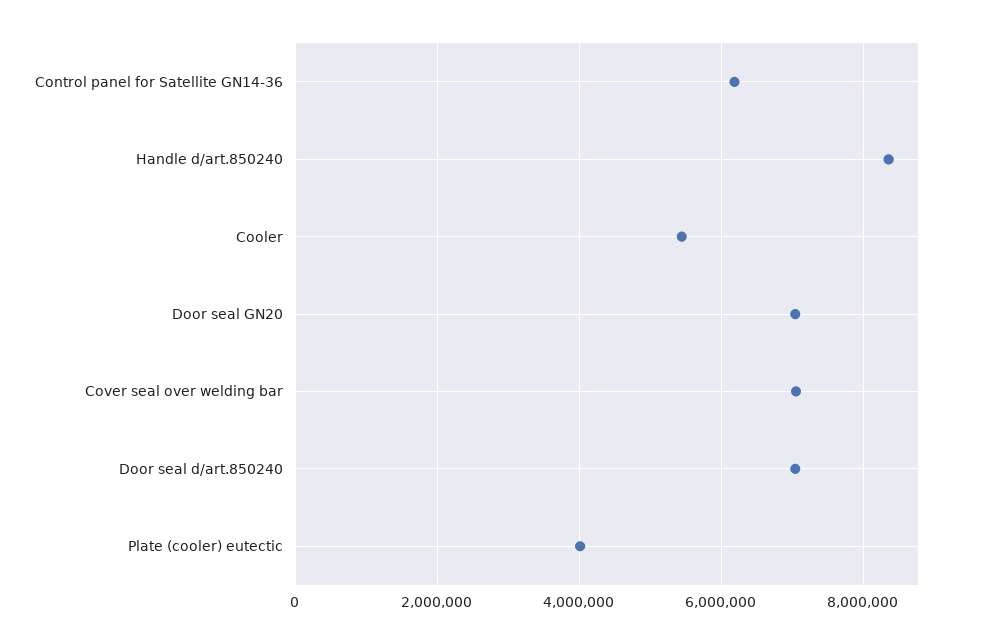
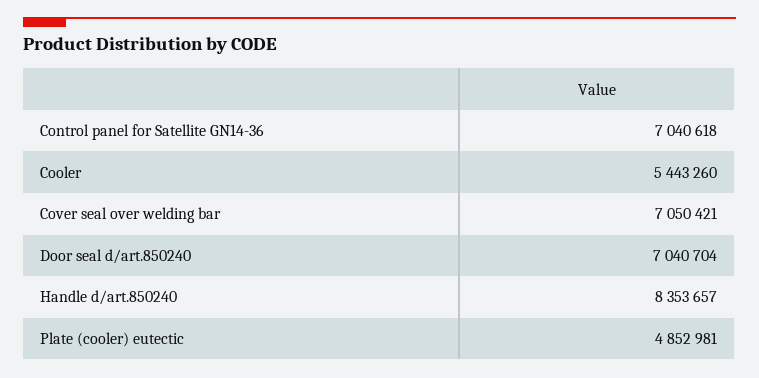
  {
-   "Control panel for Satellite GN14-36": 6200000,
+   "Control panel for Satellite GN14-36": 7040618,
    "Handle d/art.850240": 8353657,
    "Cooler": 5443260,
-   "Door seal GN20": 7000000,
    "Cover seal over welding bar": 7050421,
    "Door seal d/art.850240": 7040704,
-   "Plate (cooler) eutectic": 4000000
+   "Plate (cooler) eutectic": 4852981
  }

